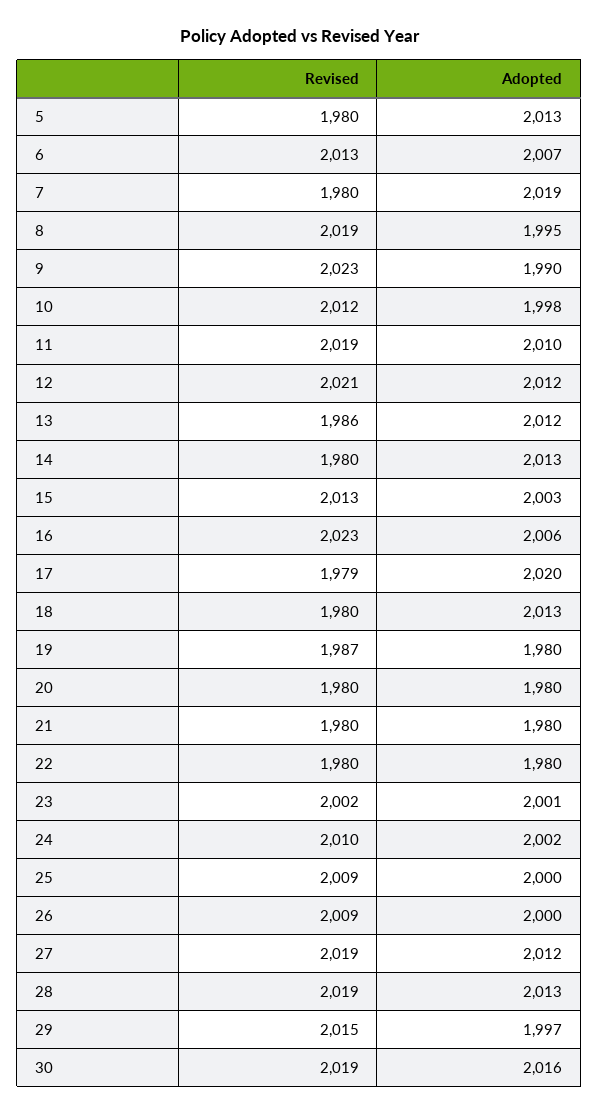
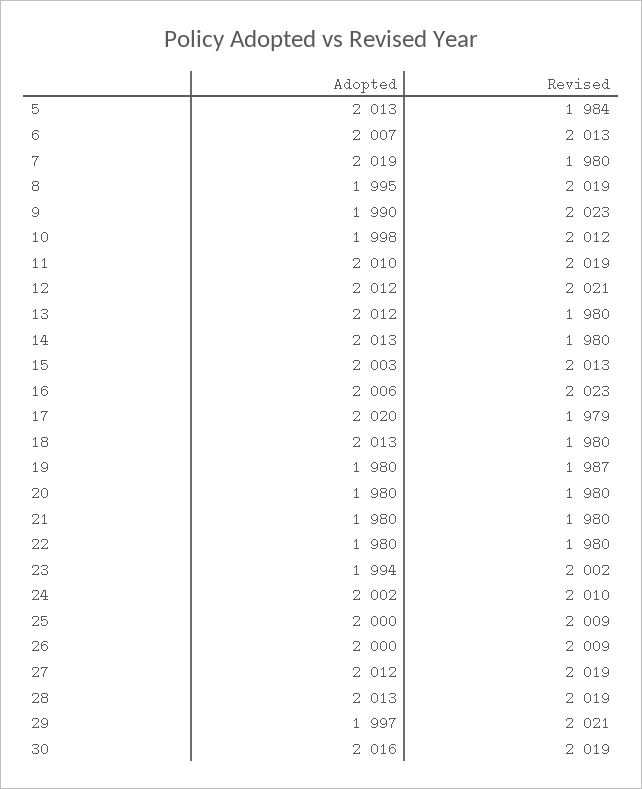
  {
    "Revised": {
-     "5": 1980,
+     "5": 1984,
      "6": 2013,
      "7": 1980,
      "8": 2019,
      "9": 2023,
      "10": 2012,
      "11": 2019,
      "12": 2021,
-     "13": 1986,
+     "13": 1980,
      "14": 1980,
      "15": 2013,
      "16": 2023,
      "17": 1979,
      "18": 1980,
      "19": 1987,
      "20": 1980,
      "21": 1980,
      "22": 1980,
      "23": 2002,
      "24": 2010,
      "25": 2009,
      "26": 2009,
      "27": 2019,
      "28": 2019,
-     "29": 2015,
+     "29": 2021,
      "30": 2019
    },
    "Adopted": {
      "5": 2013,
      "6": 2007,
      "7": 2019,
      "8": 1995,
      "9": 1990,
      "10": 1998,
      "11": 2010,
      "12": 2012,
      "13": 2012,
      "14": 2013,
      "15": 2003,
      "16": 2006,
      "17": 2020,
      "18": 2013,
      "19": 1980,
      "20": 1980,
      "21": 1980,
      "22": 1980,
-     "23": 2001,
+     "23": 1994,
      "24": 2002,
      "25": 2000,
      "26": 2000,
      "27": 2012,
      "28": 2013,
      "29": 1997,
      "30": 2016
    }
  }

